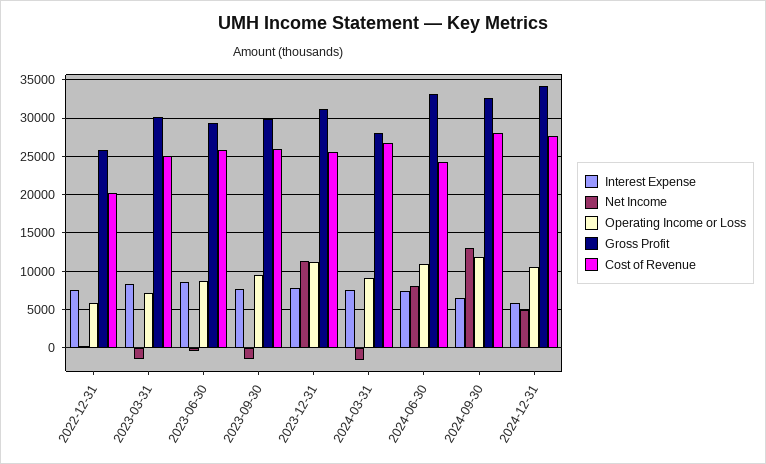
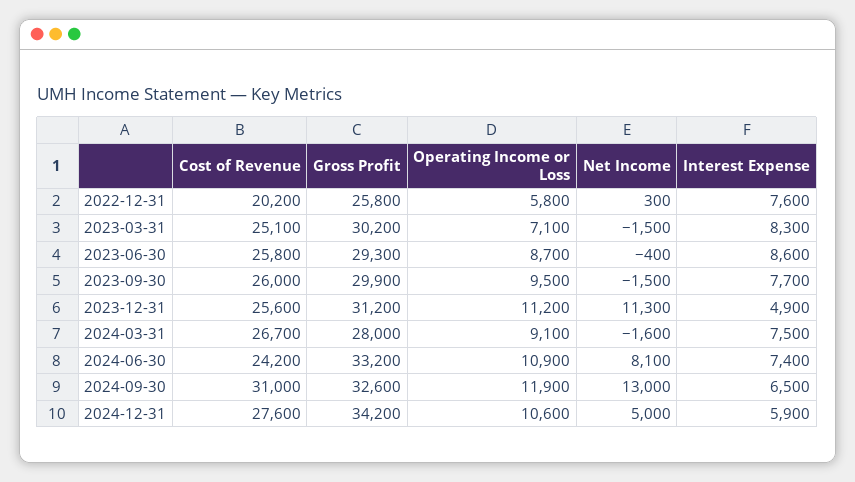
  {
    "Interest Expense": {
      "2022-12-31": 7600,
      "2023-03-31": 8300,
      "2023-06-30": 8600,
      "2023-09-30": 7700,
-     "2023-12-31": 8000,
+     "2023-12-31": 4900,
      "2024-03-31": 7500,
      "2024-06-30": 7400,
      "2024-09-30": 6500,
      "2024-12-31": 5900
    },
    "Net Income": {
      "2022-12-31": 300,
      "2023-03-31": -1500,
      "2023-06-30": -400,
      "2023-09-30": -1500,
      "2023-12-31": 11300,
      "2024-03-31": -1600,
      "2024-06-30": 8100,
      "2024-09-30": 13000,
      "2024-12-31": 5000
    },
    "Operating Income or Loss": {
      "2022-12-31": 5800,
      "2023-03-31": 7100,
      "2023-06-30": 8700,
      "2023-09-30": 9500,
      "2023-12-31": 11200,
      "2024-03-31": 9100,
      "2024-06-30": 10900,
      "2024-09-30": 11900,
      "2024-12-31": 10600
    },
    "Gross Profit": {
      "2022-12-31": 25800,
      "2023-03-31": 30200,
      "2023-06-30": 29300,
      "2023-09-30": 29900,
      "2023-12-31": 31200,
      "2024-03-31": 28000,
      "2024-06-30": 33200,
      "2024-09-30": 32600,
      "2024-12-31": 34200
    },
    "Cost of Revenue": {
      "2022-12-31": 20200,
      "2023-03-31": 25100,
      "2023-06-30": 25800,
      "2023-09-30": 26000,
      "2023-12-31": 25600,
      "2024-03-31": 26700,
      "2024-06-30": 24200,
-     "2024-09-30": 28000,
+     "2024-09-30": 31000,
      "2024-12-31": 27600
    }
  }

